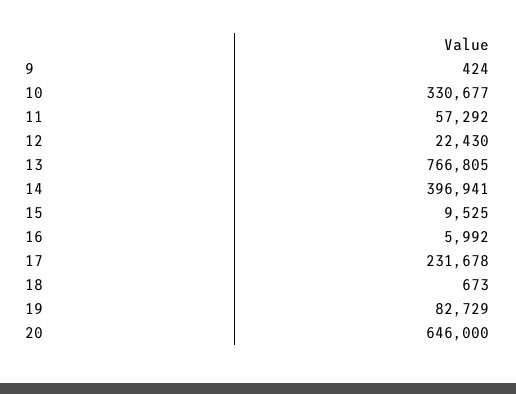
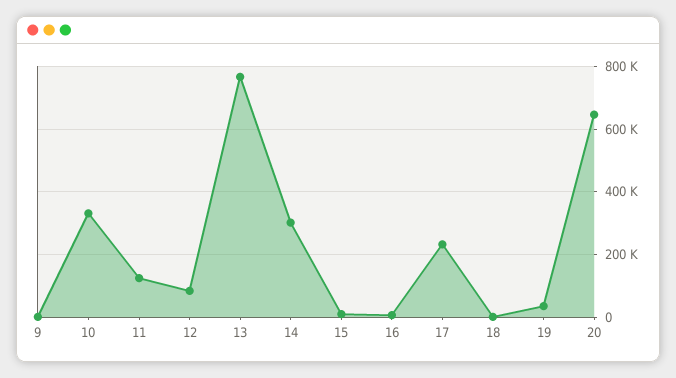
  {
    "9": 424,
    "10": 330677,
-   "11": 57292,
+   "11": 120000,
-   "12": 22430,
+   "12": 80000,
    "13": 766805,
-   "14": 396941,
+   "14": 300000,
    "15": 9525,
    "16": 5992,
    "17": 231678,
    "18": 673,
-   "19": 82729,
+   "19": 40000,
    "20": 646000
  }

